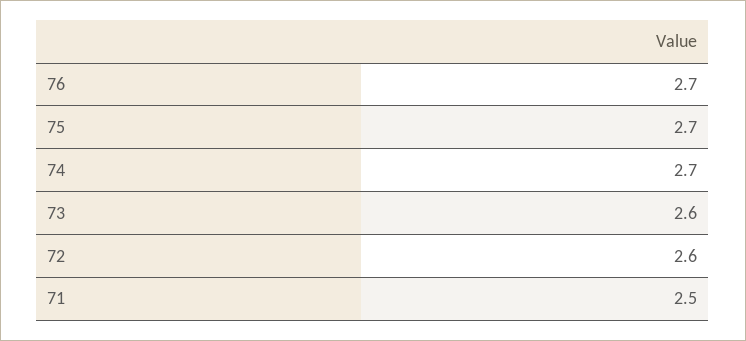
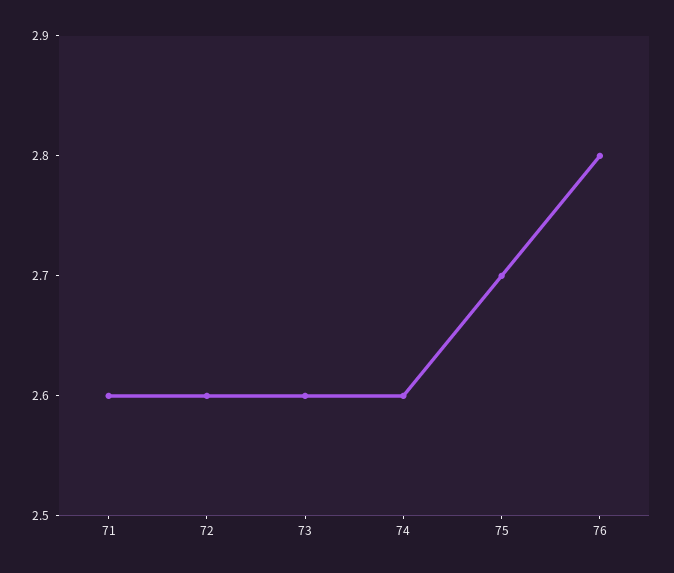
  {
-   "76": 2.7,
+   "76": 2.8,
    "75": 2.7,
-   "74": 2.7,
+   "74": 2.6,
    "73": 2.6,
    "72": 2.6,
-   "71": 2.5
+   "71": 2.6
  }

